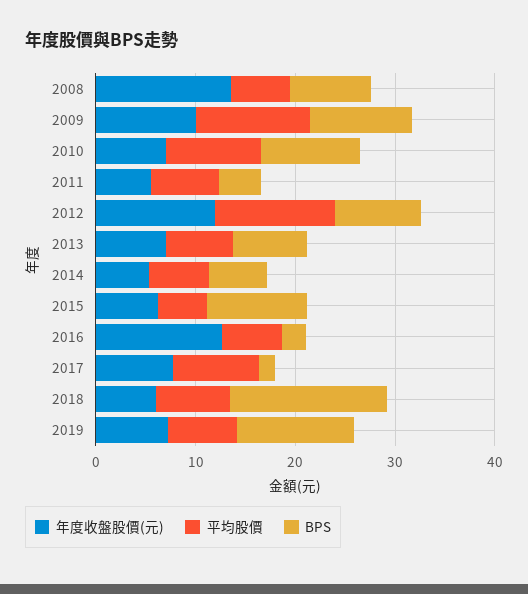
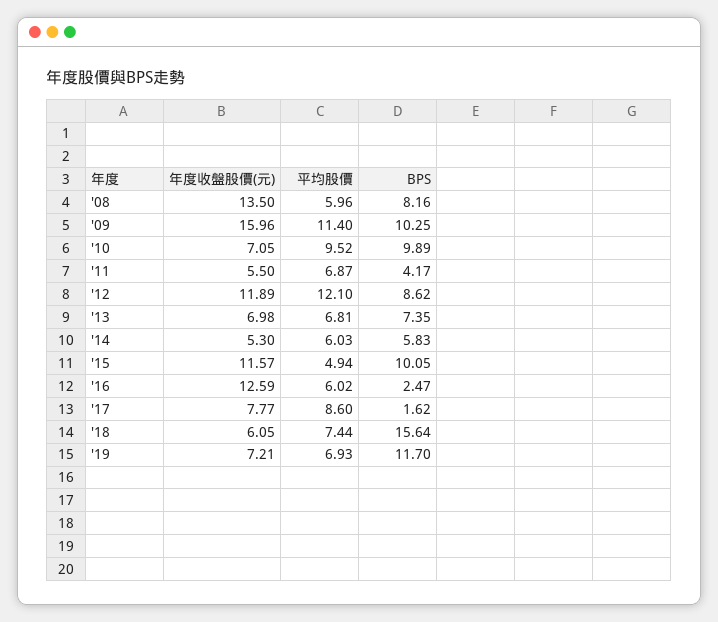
  {
    "年度收盤股價(元)": {
      "2008": 13.5,
-     "2009": 10,
+     "2009": 15.96,
      "2010": 7.05,
      "2011": 5.5,
      "2012": 11.89,
      "2013": 6.98,
      "2014": 5.3,
-     "2015": 6,
+     "2015": 11.57,
      "2016": 12.59,
      "2017": 7.77,
      "2018": 6.05,
      "2019": 7.21
    },
    "平均股價": {
      "2008": 5.96,
      "2009": 11.4,
      "2010": 9.52,
      "2011": 6.87,
      "2012": 12.1,
      "2013": 6.81,
      "2014": 6.03,
      "2015": 4.94,
      "2016": 6.02,
      "2017": 8.6,
      "2018": 7.44,
      "2019": 6.93
    },
    "BPS": {
      "2008": 8.16,
      "2009": 10.25,
      "2010": 9.89,
      "2011": 4.17,
      "2012": 8.62,
      "2013": 7.35,
      "2014": 5.83,
      "2015": 10.05,
      "2016": 2.47,
      "2017": 1.62,
      "2018": 15.64,
      "2019": 11.7
    }
  }

